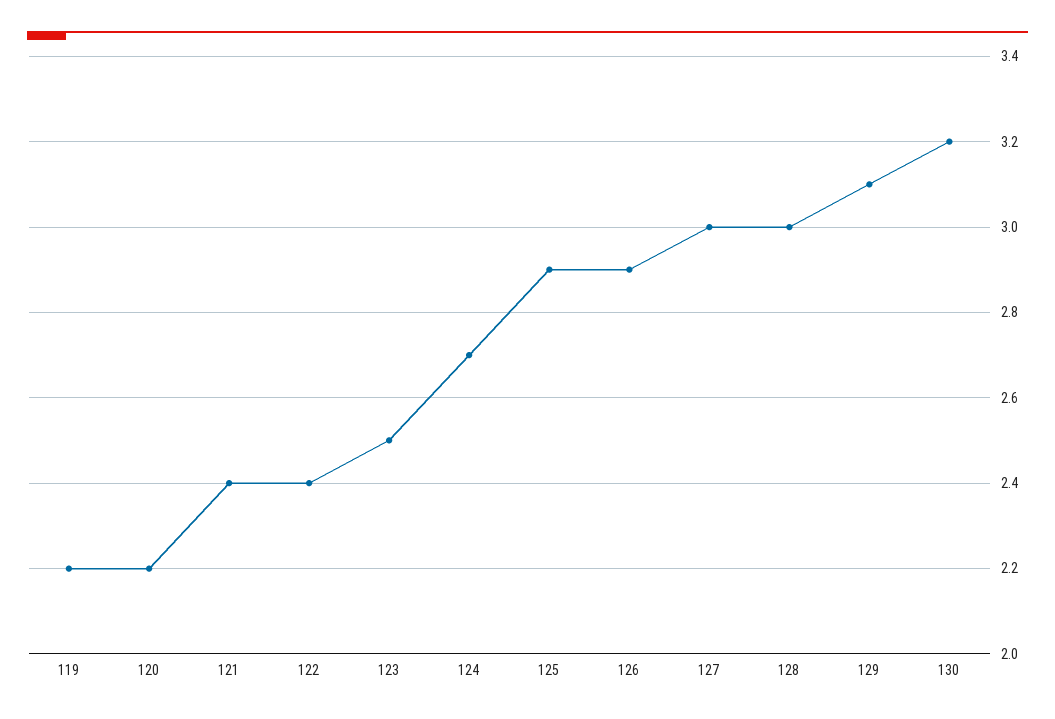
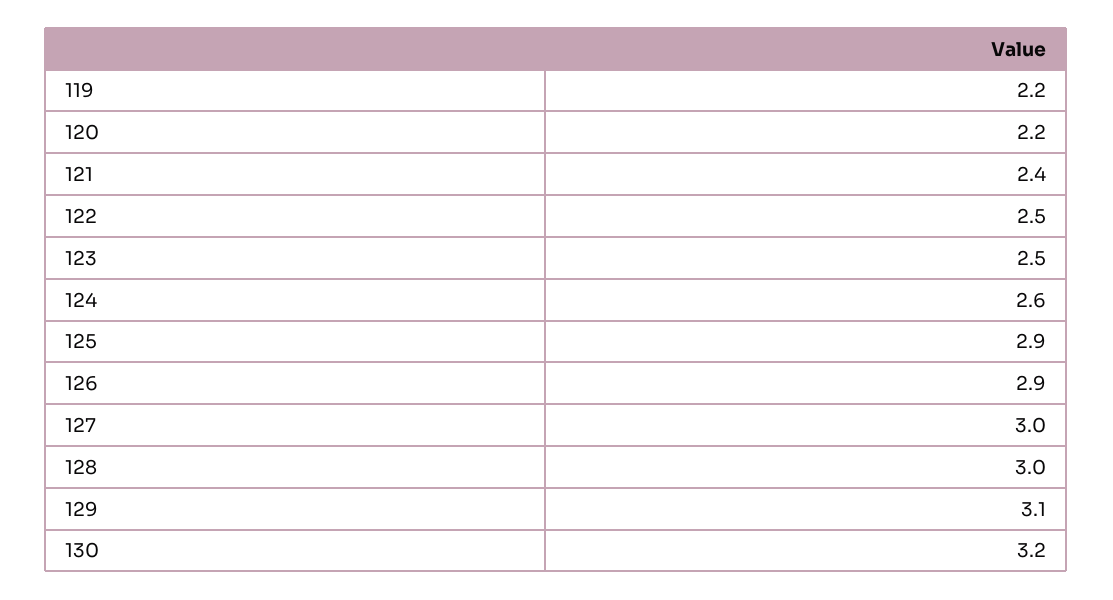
  {
    "119": 2.2,
    "120": 2.2,
    "121": 2.4,
-   "122": 2.4,
+   "122": 2.5,
    "123": 2.5,
-   "124": 2.7,
+   "124": 2.6,
    "125": 2.9,
    "126": 2.9,
    "127": 3,
    "128": 3,
    "129": 3.1,
    "130": 3.2
  }

